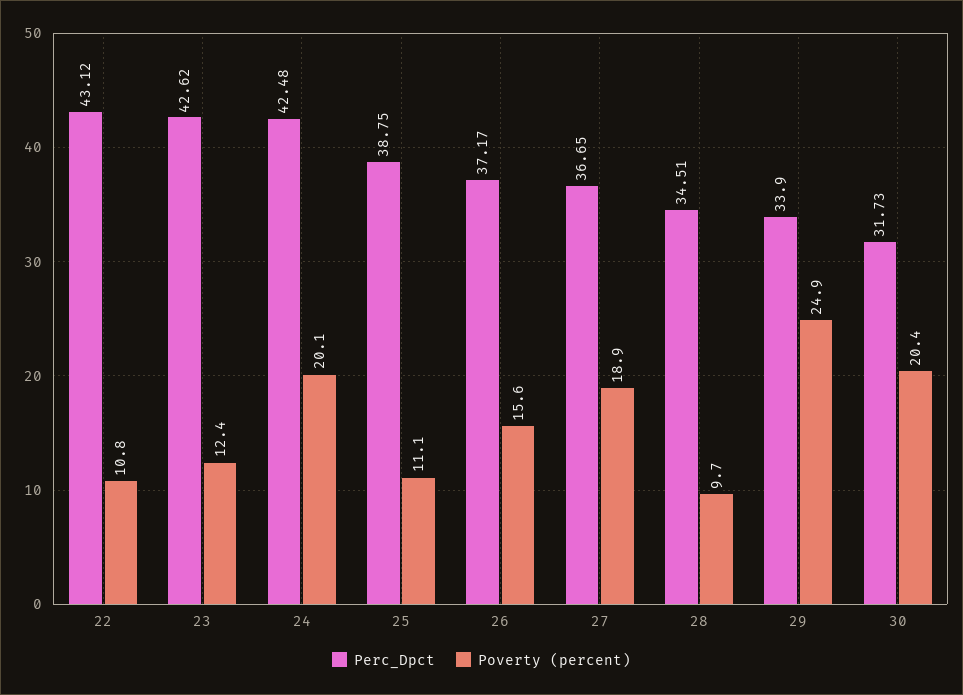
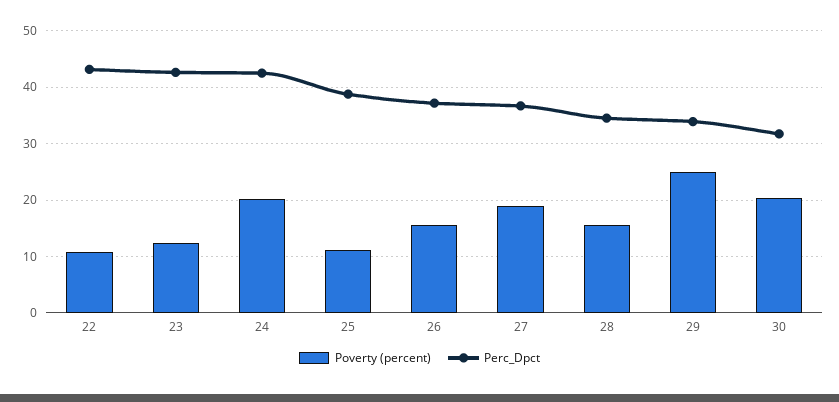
  {
    "Perc_Dpct": {
      "22": 43.12,
      "23": 42.62,
      "24": 42.48,
      "25": 38.75,
      "26": 37.17,
      "27": 36.65,
      "28": 34.51,
      "29": 33.9,
      "30": 31.73
    },
    "Poverty (percent)": {
      "22": 10.8,
      "23": 12.4,
      "24": 20.1,
      "25": 11.1,
      "26": 15.6,
      "27": 18.9,
-     "28": 9.7,
+     "28": 16,
      "29": 24.9,
      "30": 20.4
    }
  }

